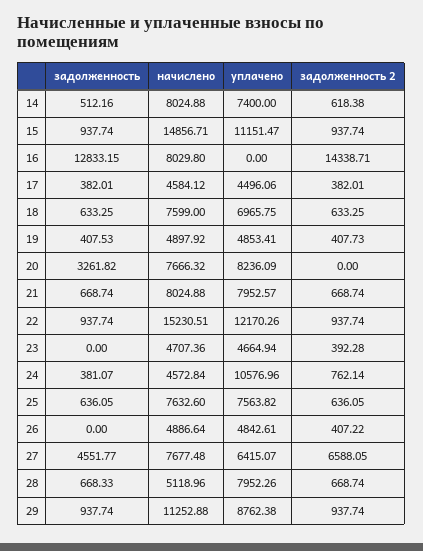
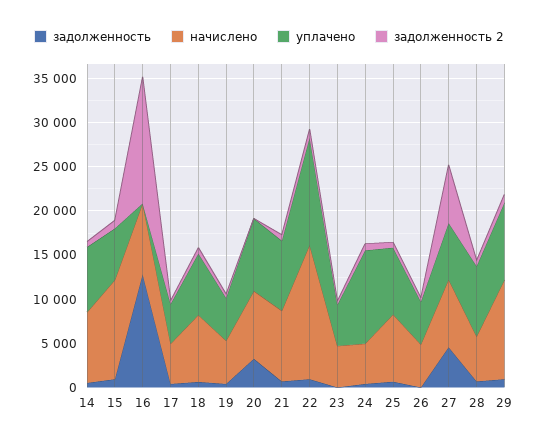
  {
    "задолженность": {
      "14": 512.16,
      "15": 937.74,
      "16": 12833.15,
      "17": 382.01,
      "18": 633.25,
      "19": 407.53,
      "20": 3261.82,
      "21": 668.74,
      "22": 937.74,
      "23": 0,
      "24": 381.07,
      "25": 636.05,
      "26": 0,
      "27": 4551.77,
      "28": 668.33,
      "29": 937.74
    },
    "начислено": {
      "14": 8024.88,
-     "15": 14856.71,
+     "15": 11000,
      "16": 8029.8,
      "17": 4584.12,
      "18": 7599,
      "19": 4897.92,
      "20": 7666.32,
      "21": 8024.88,
      "22": 15230.51,
      "23": 4707.36,
      "24": 4572.84,
      "25": 7632.6,
      "26": 4886.64,
      "27": 7677.48,
      "28": 5118.96,
      "29": 11252.88
    },
    "уплачено": {
      "14": 7400,
-     "15": 11151.47,
+     "15": 6000,
      "16": 0,
      "17": 4496.06,
      "18": 6965.75,
      "19": 4853.41,
      "20": 8236.09,
      "21": 7952.57,
      "22": 12170.26,
      "23": 4664.94,
      "24": 10576.96,
      "25": 7563.82,
      "26": 4842.61,
      "27": 6415.07,
      "28": 7952.26,
      "29": 8762.38
    },
    "задолженность 2": {
      "14": 618.38,
      "15": 937.74,
      "16": 14338.71,
      "17": 382.01,
      "18": 633.25,
      "19": 407.73,
      "20": 0,
      "21": 668.74,
      "22": 937.74,
      "23": 392.28,
      "24": 762.14,
      "25": 636.05,
      "26": 407.22,
      "27": 6588.05,
      "28": 668.74,
      "29": 937.74
    }
  }

